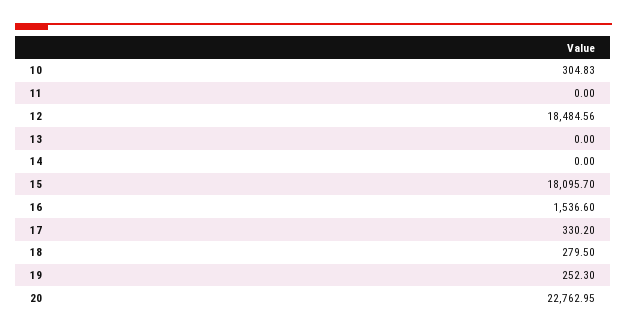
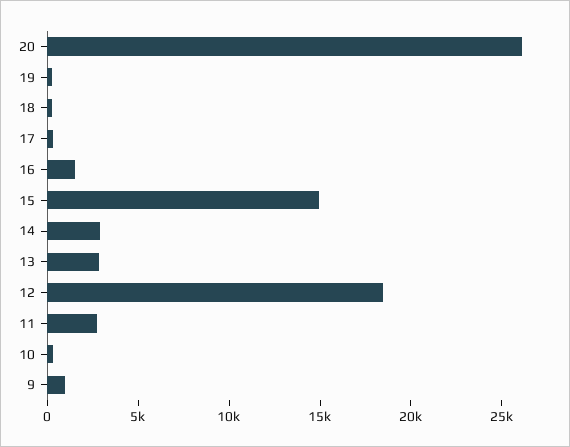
  {
    "10": 304.83,
-   "11": 0,
+   "11": 3000,
    "12": 18484.56,
-   "13": 0,
+   "13": 3000,
-   "14": 0,
+   "14": 3000,
-   "15": 18095.7,
+   "15": 15000,
    "16": 1536.6,
    "17": 330.2,
    "18": 279.5,
    "19": 252.3,
-   "20": 22762.95
+   "20": 26000,
+   "9": 1000
  }

